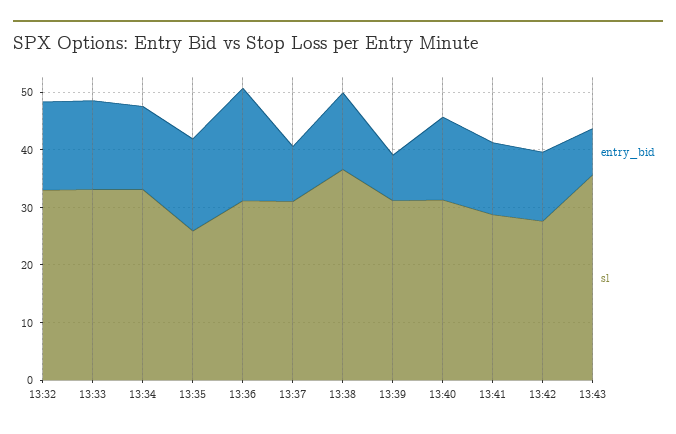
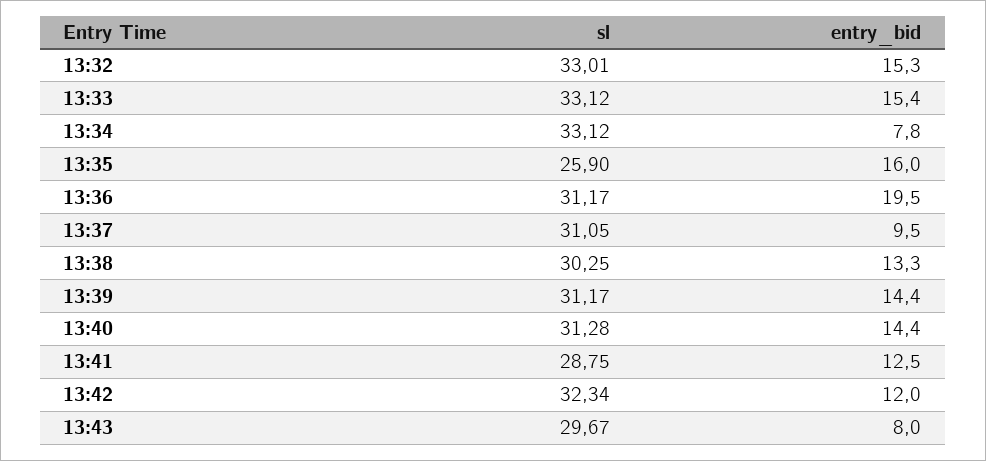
  {
    "entry_bid": {
      "13:32": 15.3,
      "13:33": 15.4,
-     "13:34": 14,
+     "13:34": 7.8,
      "13:35": 16,
      "13:36": 19.5,
      "13:37": 9.5,
      "13:38": 13.3,
-     "13:39": 8,
+     "13:39": 14.4,
      "13:40": 14.4,
      "13:41": 12.5,
      "13:42": 12,
      "13:43": 8
    },
    "sl": {
      "13:32": 33.01,
      "13:33": 33.12,
      "13:34": 33.12,
      "13:35": 25.9,
      "13:36": 31.17,
      "13:37": 31.05,
-     "13:38": 36,
+     "13:38": 30.25,
      "13:39": 31.17,
      "13:40": 31.28,
      "13:41": 28.75,
-     "13:42": 28,
+     "13:42": 32.34,
-     "13:43": 36
+     "13:43": 29.67
    }
  }

